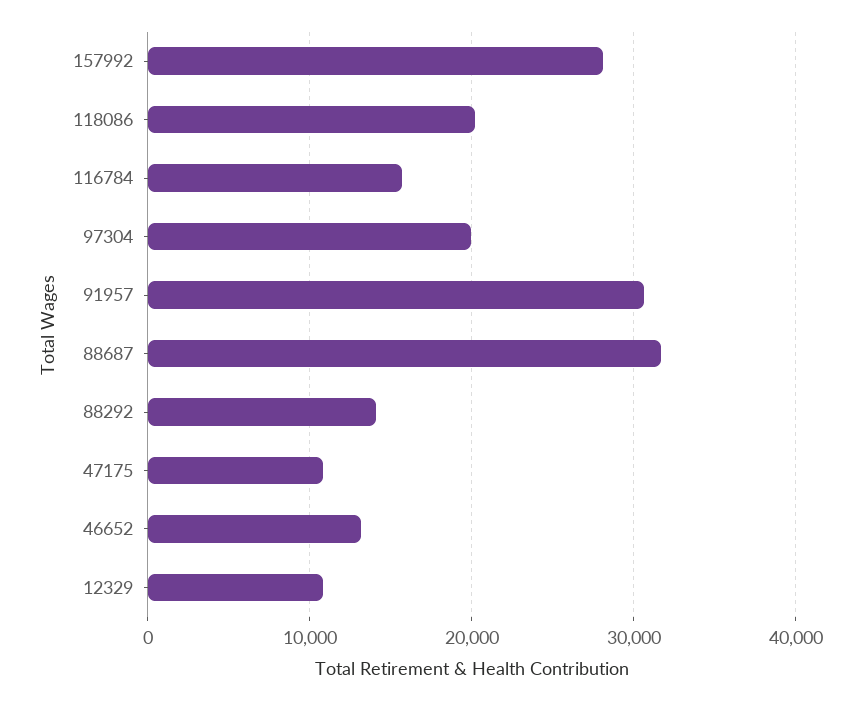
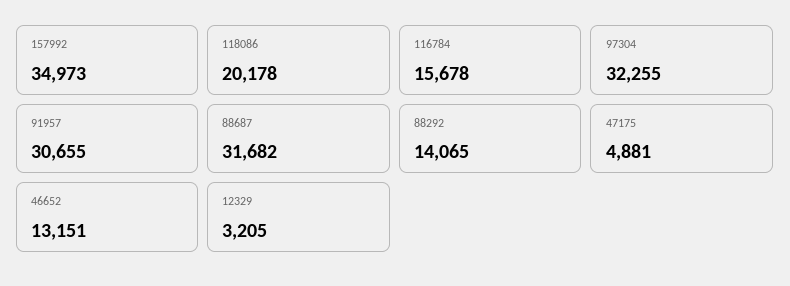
  {
-   "157992": 28000,
+   "157992": 34973,
    "118086": 20178,
    "116784": 15678,
-   "97304": 20000,
+   "97304": 32255,
    "91957": 30655,
    "88687": 31682,
    "88292": 14065,
-   "47175": 11000,
+   "47175": 4881,
    "46652": 13151,
-   "12329": 11000
+   "12329": 3205
  }

